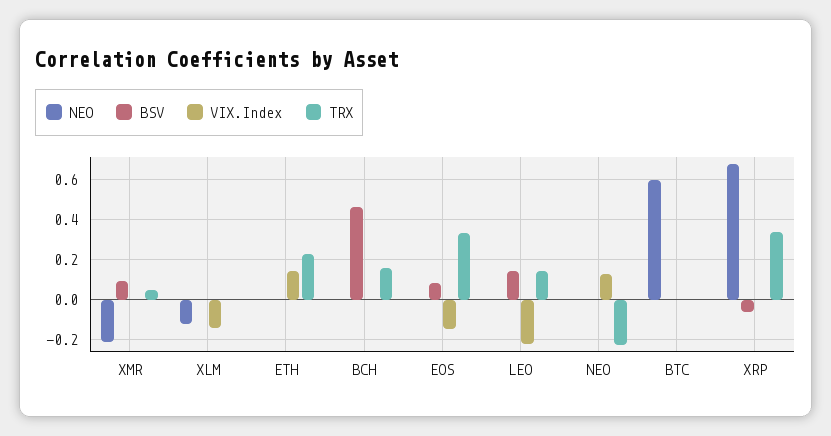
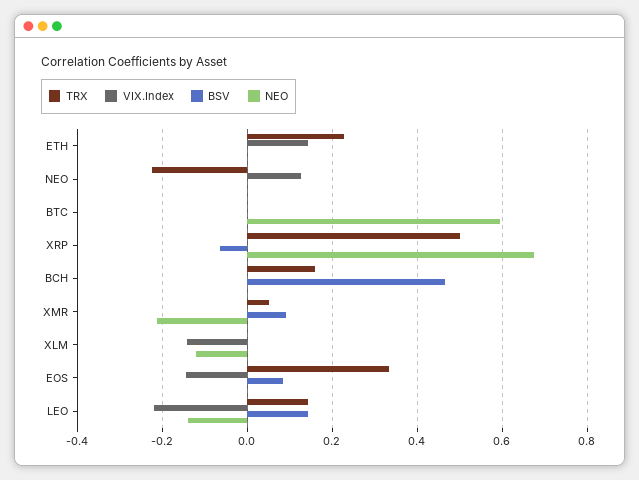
  {
    "NEO": {
      "XMR": -0.22,
      "XLM": -0.12,
      "ETH": 0,
      "BCH": 0,
      "EOS": 0,
-     "LEO": 0,
+     "LEO": -0.14,
      "NEO": 0,
      "BTC": 0.6,
      "XRP": 0.68
    },
    "BSV": {
      "XMR": 0.1,
      "XLM": 0,
      "ETH": 0,
      "BCH": 0.46,
      "EOS": 0.08,
      "LEO": 0.14,
      "NEO": 0,
      "BTC": 0,
      "XRP": -0.06
    },
    "VIX.Index": {
      "XMR": 0,
      "XLM": -0.14,
      "ETH": 0.14,
      "BCH": 0,
      "EOS": -0.14,
      "LEO": -0.22,
      "NEO": 0.12,
      "BTC": 0,
      "XRP": 0
    },
    "TRX": {
      "XMR": 0.06,
      "XLM": 0,
      "ETH": 0.22,
      "BCH": 0.16,
      "EOS": 0.34,
      "LEO": 0.14,
      "NEO": -0.22,
      "BTC": 0,
-     "XRP": 0.35
+     "XRP": 0.5
    }
  }

